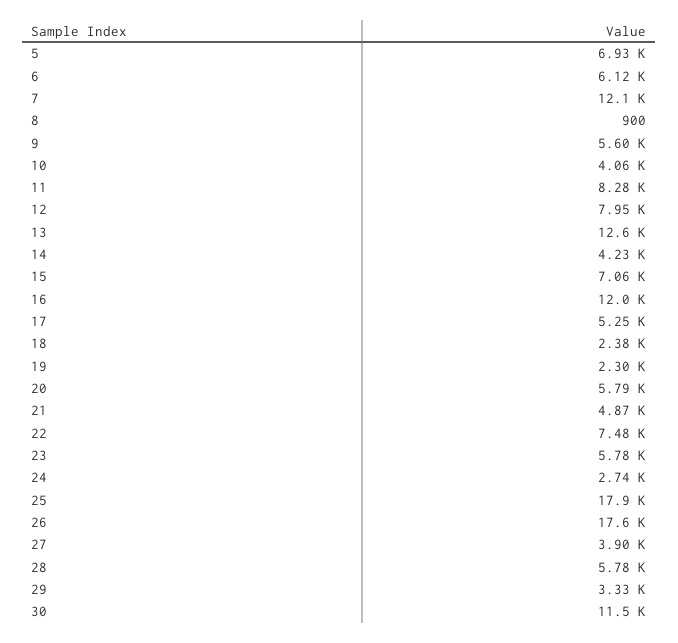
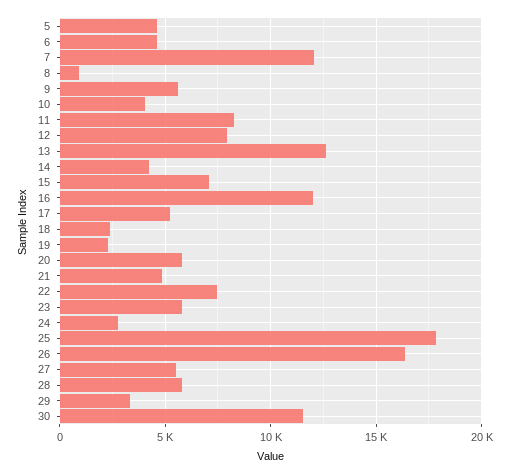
  {
-   "5": 6930,
+   "5": 4500,
-   "6": 6120,
+   "6": 4500,
    "7": 12100,
    "8": 900,
    "9": 5600,
    "10": 4060,
    "11": 8280,
    "12": 7950,
    "13": 12600,
    "14": 4230,
    "15": 7060,
    "16": 12000,
    "17": 5250,
    "18": 2380,
    "19": 2300,
    "20": 5790,
    "21": 4870,
    "22": 7480,
    "23": 5780,
    "24": 2740,
    "25": 17900,
-   "26": 17600,
+   "26": 16500,
-   "27": 3900,
+   "27": 5500,
    "28": 5780,
    "29": 3330,
    "30": 11500
  }

